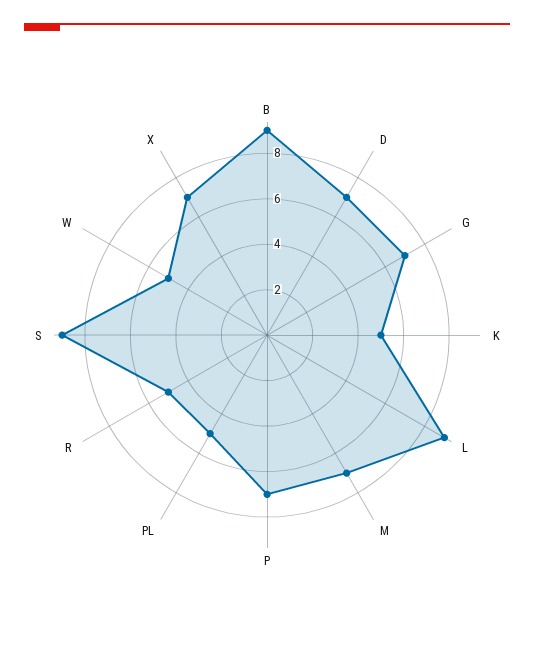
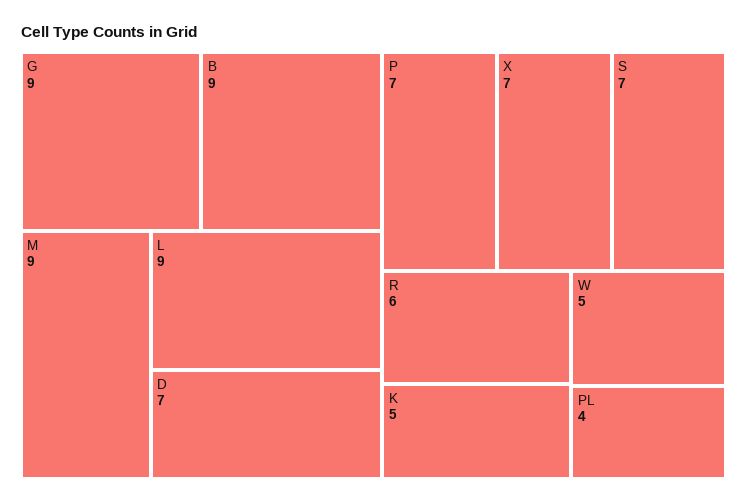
  {
    "B": 9,
    "D": 7,
-   "G": 7,
+   "G": 9,
    "K": 5,
    "L": 9,
-   "M": 7,
+   "M": 9,
    "P": 7,
-   "PL": 5,
+   "PL": 4,
-   "R": 5,
+   "R": 6,
-   "S": 9,
+   "S": 7,
    "W": 5,
    "X": 7
  }

